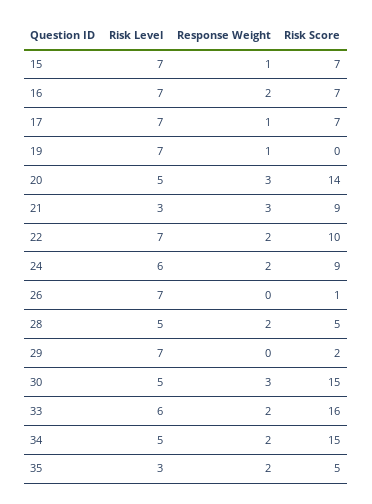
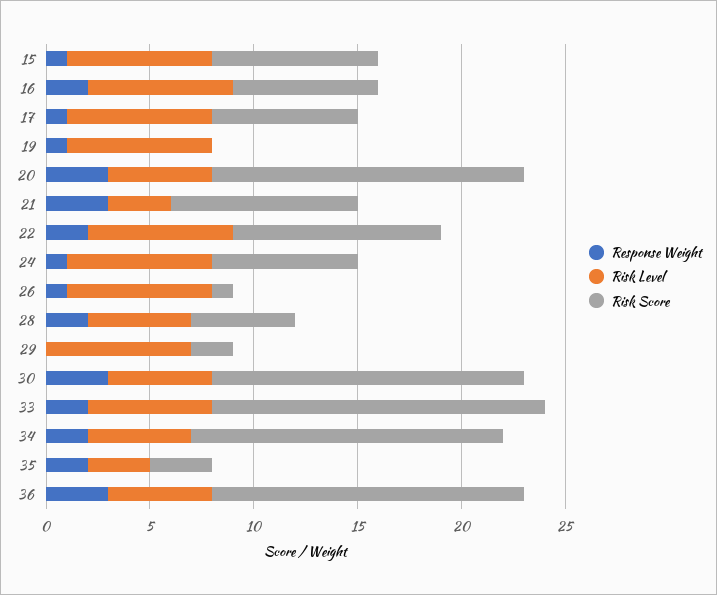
  {
    "Risk Level": {
      "15": 7,
      "16": 7,
      "17": 7,
      "19": 7,
      "20": 5,
      "21": 3,
      "22": 7,
-     "24": 6,
+     "24": 7,
      "26": 7,
      "28": 5,
      "29": 7,
      "30": 5,
      "33": 6,
      "34": 5,
-     "35": 3
+     "35": 3,
+     "36": 5
    },
    "Response Weight": {
      "15": 1,
      "16": 2,
      "17": 1,
      "19": 1,
      "20": 3,
      "21": 3,
      "22": 2,
-     "24": 2,
+     "24": 1,
-     "26": 0,
+     "26": 1,
      "28": 2,
      "29": 0,
      "30": 3,
      "33": 2,
      "34": 2,
-     "35": 2
+     "35": 2,
+     "36": 3
    },
    "Risk Score": {
-     "15": 7,
+     "15": 8,
      "16": 7,
      "17": 7,
      "19": 0,
-     "20": 14,
+     "20": 15,
      "21": 9,
      "22": 10,
-     "24": 9,
+     "24": 7,
      "26": 1,
      "28": 5,
      "29": 2,
      "30": 15,
      "33": 16,
      "34": 15,
-     "35": 5
+     "35": 3,
+     "36": 15
    }
  }

